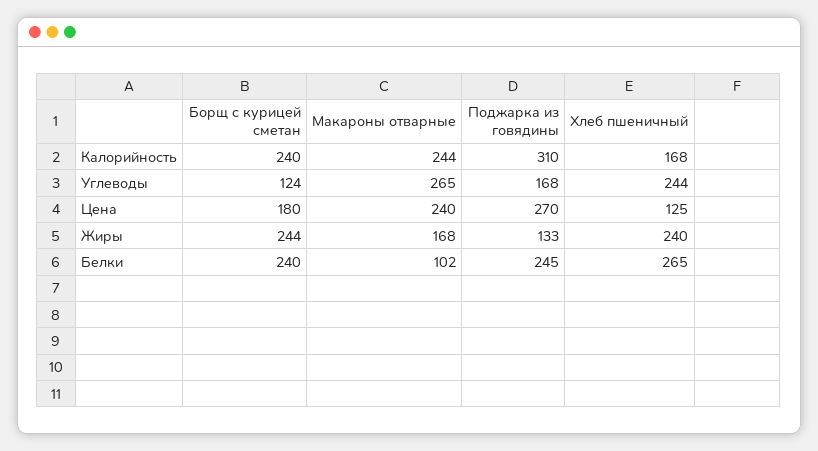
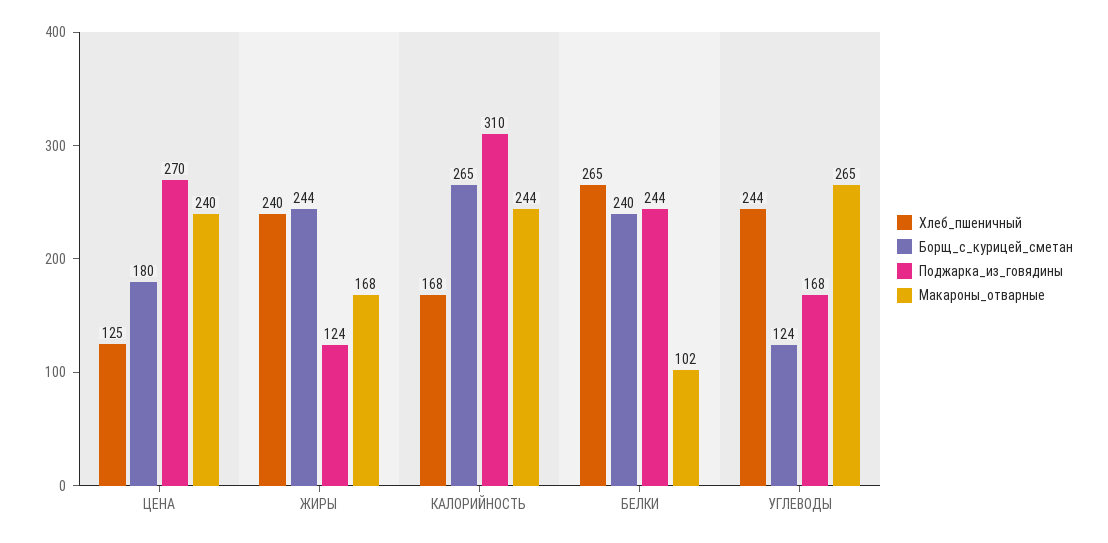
  {
    "Борщ с курицей сметан": {
-     "Калорийность": 240,
+     "Калорийность": 265,
      "Углеводы": 124,
      "Цена": 180,
      "Жиры": 244,
      "Белки": 240
    },
    "Макароны отварные": {
      "Калорийность": 244,
      "Углеводы": 265,
      "Цена": 240,
      "Жиры": 168,
      "Белки": 102
    },
    "Поджарка из говядины": {
      "Калорийность": 310,
      "Углеводы": 168,
      "Цена": 270,
-     "Жиры": 133,
+     "Жиры": 124,
-     "Белки": 245
+     "Белки": 244
    },
    "Хлеб пшеничный": {
      "Калорийность": 168,
      "Углеводы": 244,
      "Цена": 125,
      "Жиры": 240,
      "Белки": 265
    }
  }

